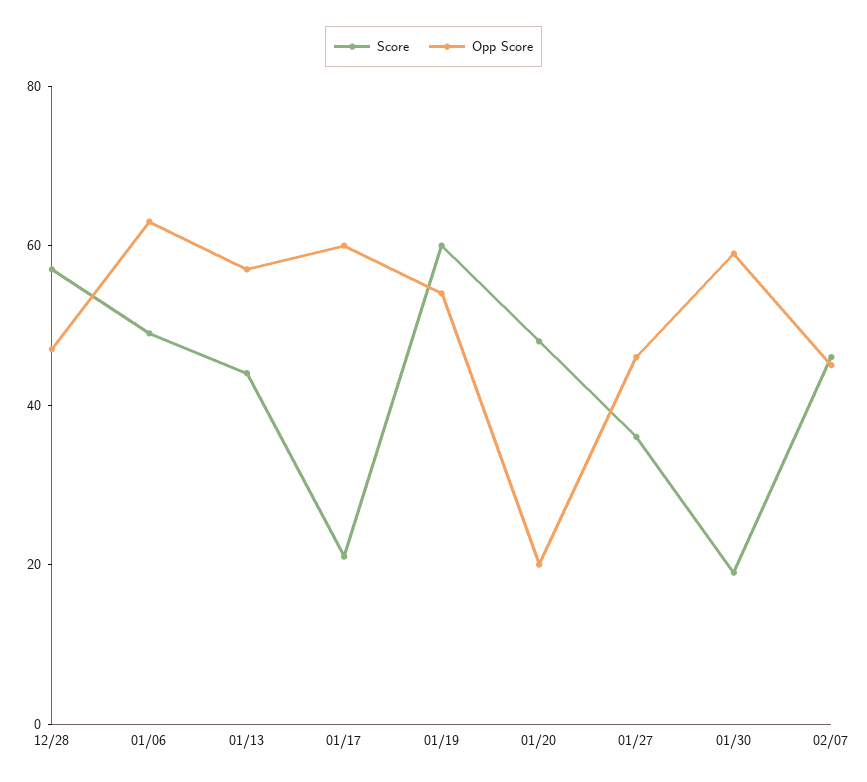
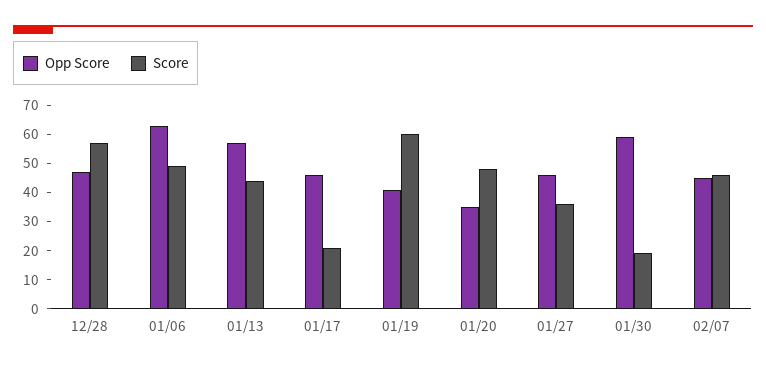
  {
    "Score": {
      "12/28": 55,
      "01/06": 50,
      "01/13": 45,
      "01/17": 20,
      "01/19": 60,
      "01/20": 50,
      "01/27": 35,
      "01/30": 20,
      "02/07": 45
    },
    "Opp Score": {
      "12/28": 45,
      "01/06": 65,
      "01/13": 55,
-     "01/17": 60,
+     "01/17": 45,
-     "01/19": 55,
+     "01/19": 40,
-     "01/20": 20,
+     "01/20": 35,
      "01/27": 45,
      "01/30": 60,
      "02/07": 45
    }
  }

